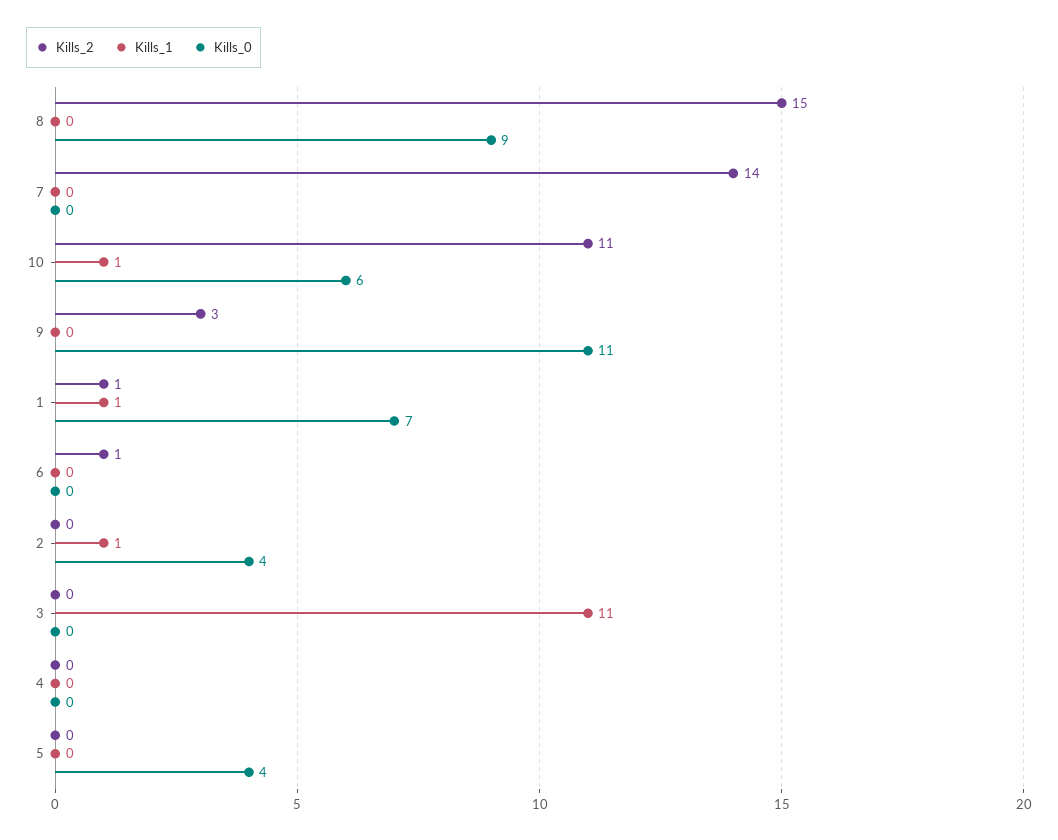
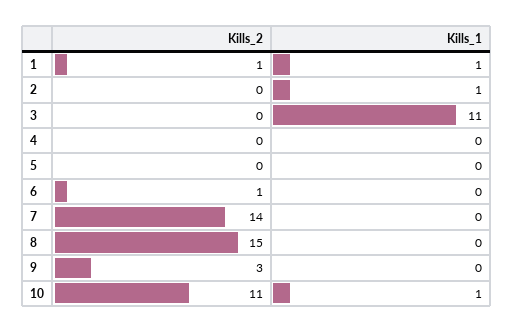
  {
    "Kills_2": {
      "8": 15,
      "7": 14,
      "10": 11,
      "9": 3,
      "1": 1,
      "6": 1,
      "2": 0,
      "3": 0,
      "4": 0,
      "5": 0
    },
    "Kills_1": {
      "8": 0,
      "7": 0,
      "10": 1,
      "9": 0,
      "1": 1,
      "6": 0,
      "2": 1,
      "3": 11,
      "4": 0,
      "5": 0
-   },
+   }
-   "Kills_0": {
-     "8": 9,
-     "7": 0,
-     "10": 6,
-     "9": 11,
-     "1": 7,
-     "6": 0,
-     "2": 4,
-     "3": 0,
-     "4": 0,
-     "5": 4
-   }
  }

